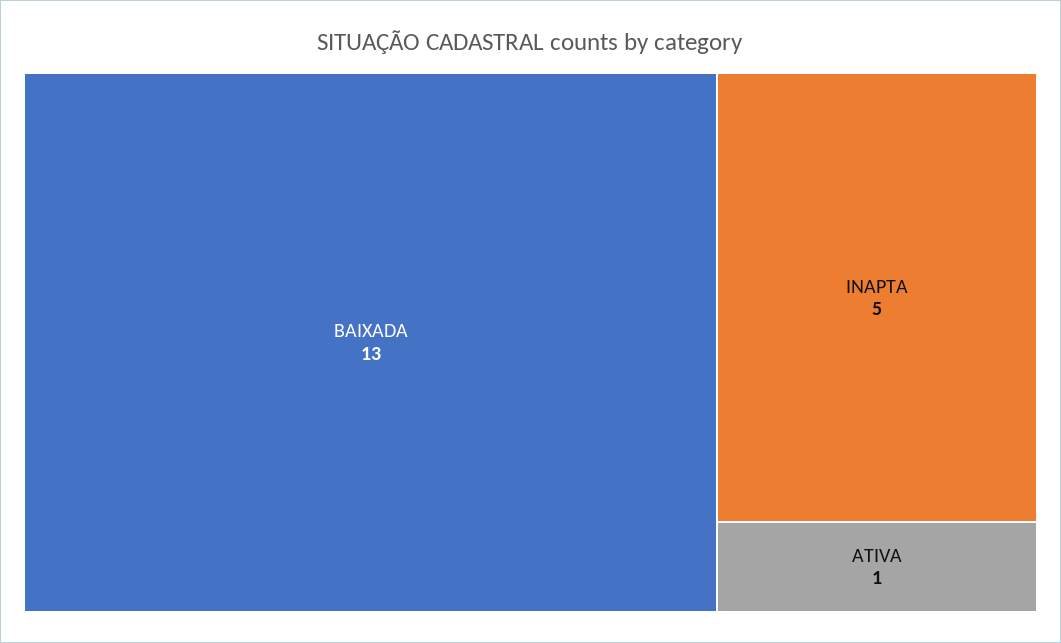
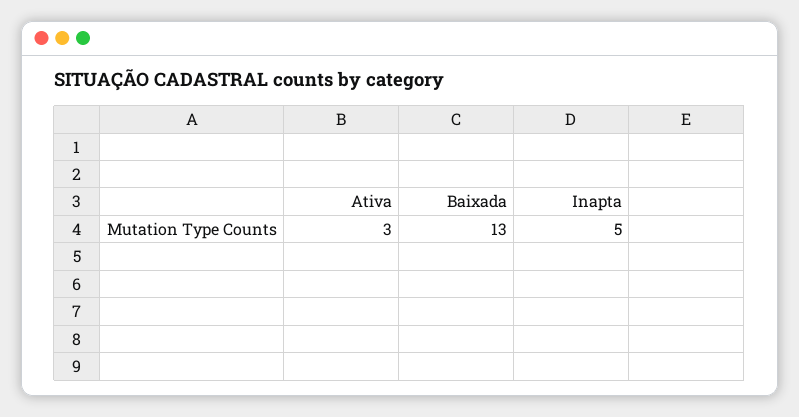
  {
    "BAIXADA": 13,
    "INAPTA": 5,
-   "ATIVA": 1
+   "ATIVA": 3
  }

